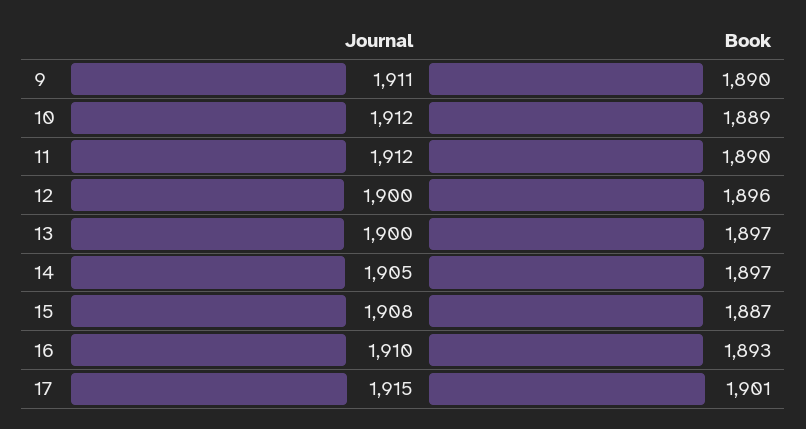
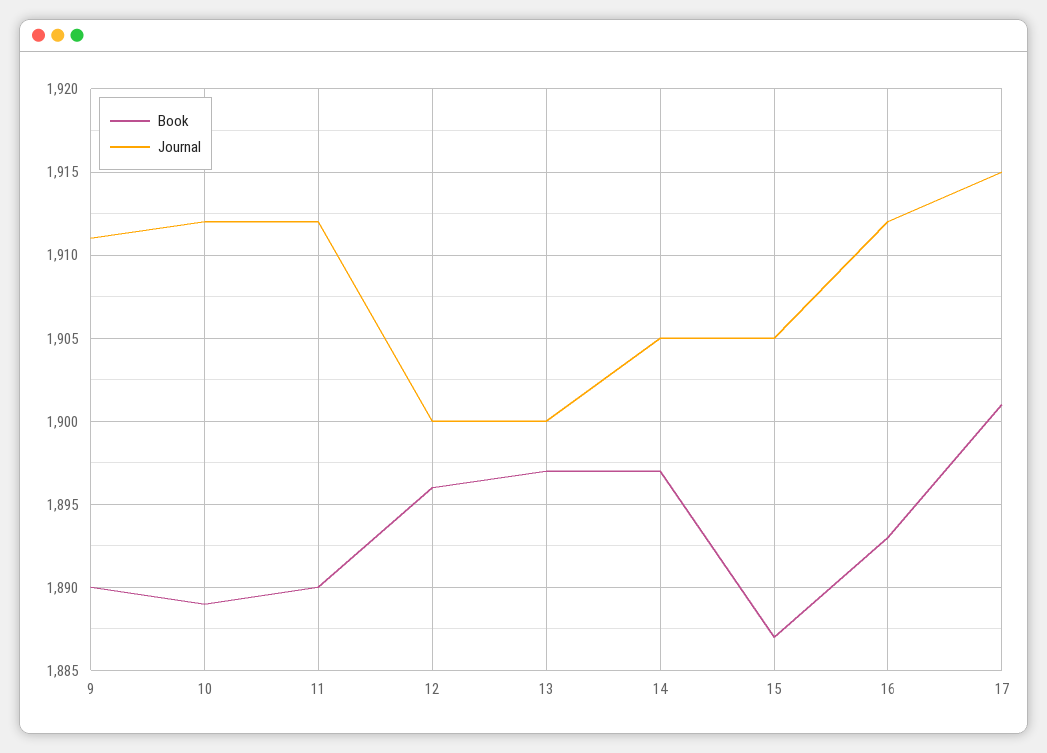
  {
    "Journal": {
      "9": 1911,
      "10": 1912,
      "11": 1912,
      "12": 1900,
      "13": 1900,
      "14": 1905,
-     "15": 1908,
+     "15": 1905,
-     "16": 1910,
+     "16": 1912,
      "17": 1915
    },
    "Book": {
      "9": 1890,
      "10": 1889,
      "11": 1890,
      "12": 1896,
      "13": 1897,
      "14": 1897,
      "15": 1887,
      "16": 1893,
      "17": 1901
    }
  }

